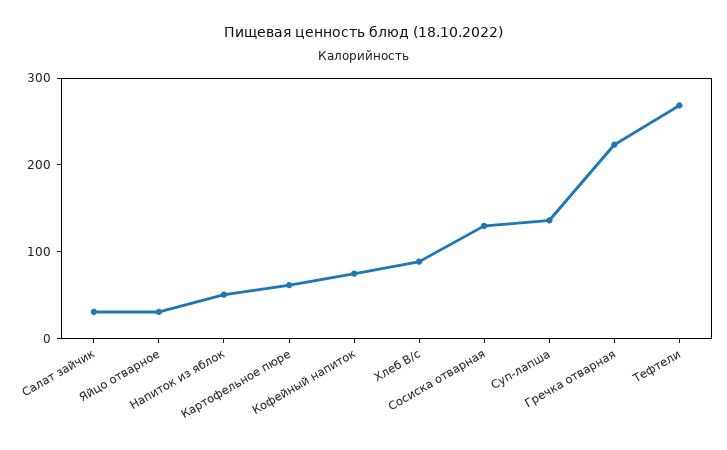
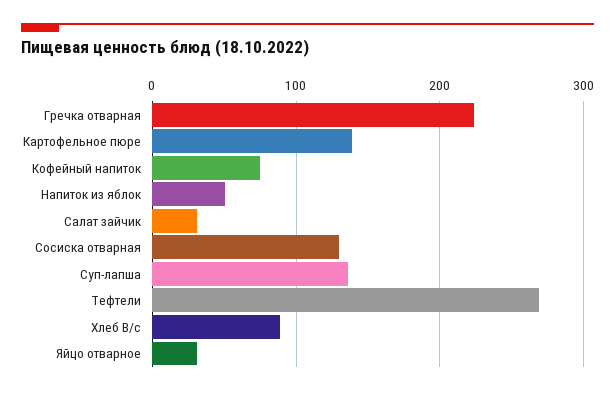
  {
    "Салат зайчик": 30,
    "Яйцо отварное": 30,
    "Напиток из яблок": 50,
-   "Картофельное пюре": 60,
+   "Картофельное пюре": 140,
    "Кофейный напиток": 70,
    "Хлеб В/с": 90,
    "Сосиска отварная": 130,
    "Суп-лапша": 140,
    "Гречка отварная": 220,
    "Тефтели": 270
  }

